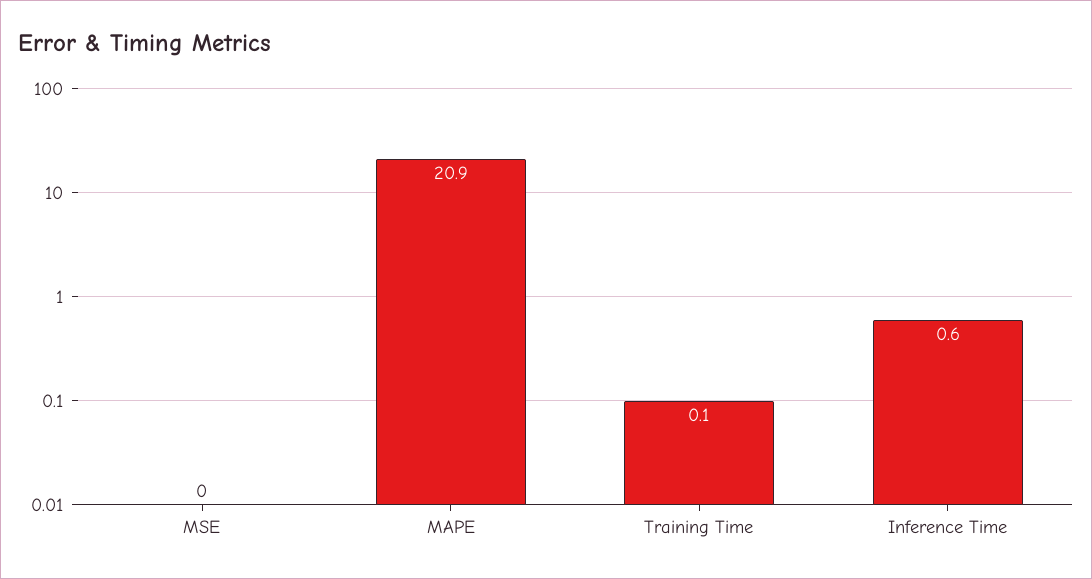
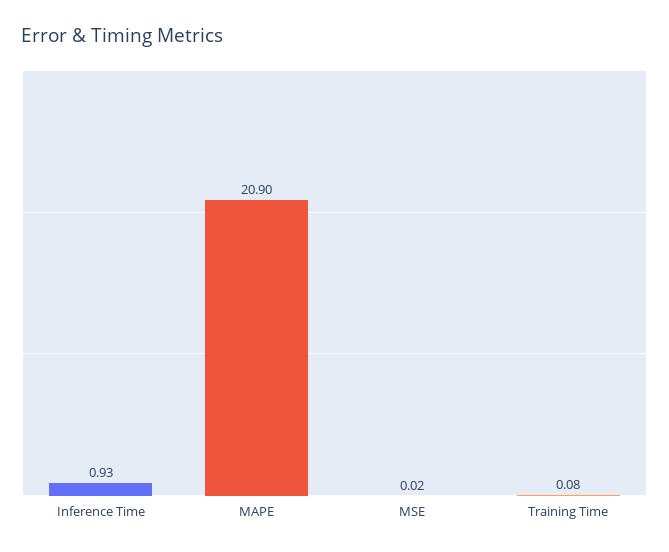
  {
    "MSE": 0.02,
    "MAPE": 20.9,
    "Training Time": 0.08,
-   "Inference Time": 0.6
+   "Inference Time": 0.93
  }

